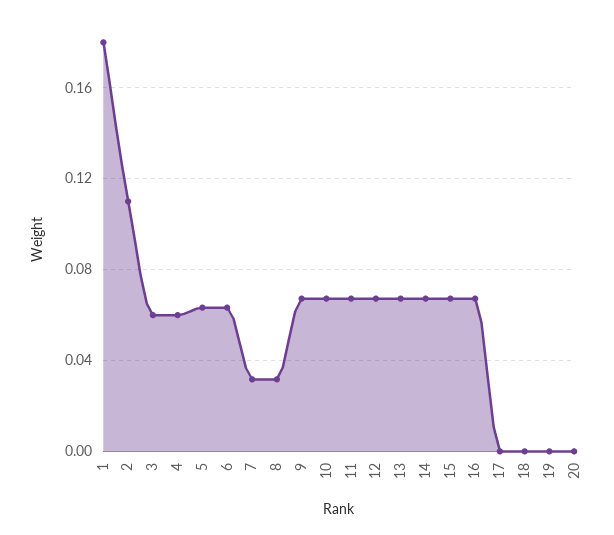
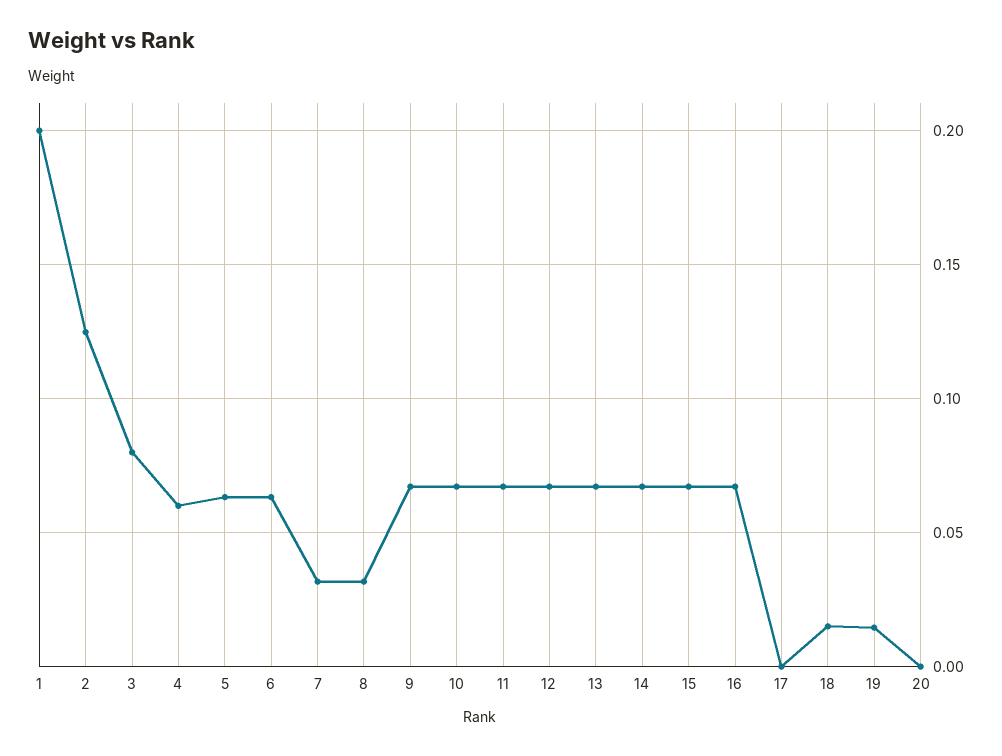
  {
-   "1": 0.18,
+   "1": 0.2,
-   "2": 0.11,
+   "2": 0.125,
-   "3": 0.06,
+   "3": 0.08,
    "4": 0.06,
    "5": 0.065,
    "6": 0.065,
    "7": 0.03,
    "8": 0.03,
    "9": 0.065,
    "10": 0.065,
    "11": 0.065,
    "12": 0.065,
    "13": 0.065,
    "14": 0.065,
    "15": 0.065,
    "16": 0.065,
    "17": 0,
-   "18": 0,
+   "18": 0.015,
-   "19": 0,
+   "19": 0.015,
    "20": 0
  }

